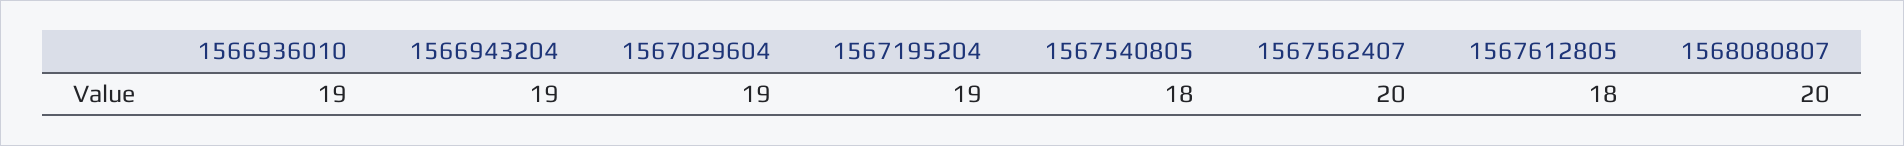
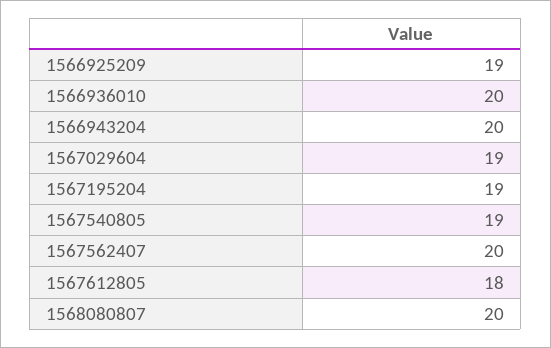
  {
-   "1566936010": 19,
+   "1566936010": 20,
-   "1566943204": 19,
+   "1566943204": 20,
    "1567029604": 19,
    "1567195204": 19,
-   "1567540805": 18,
+   "1567540805": 19,
    "1567562407": 20,
    "1567612805": 18,
-   "1568080807": 20
+   "1568080807": 20,
+   "1566925209": 19
  }

